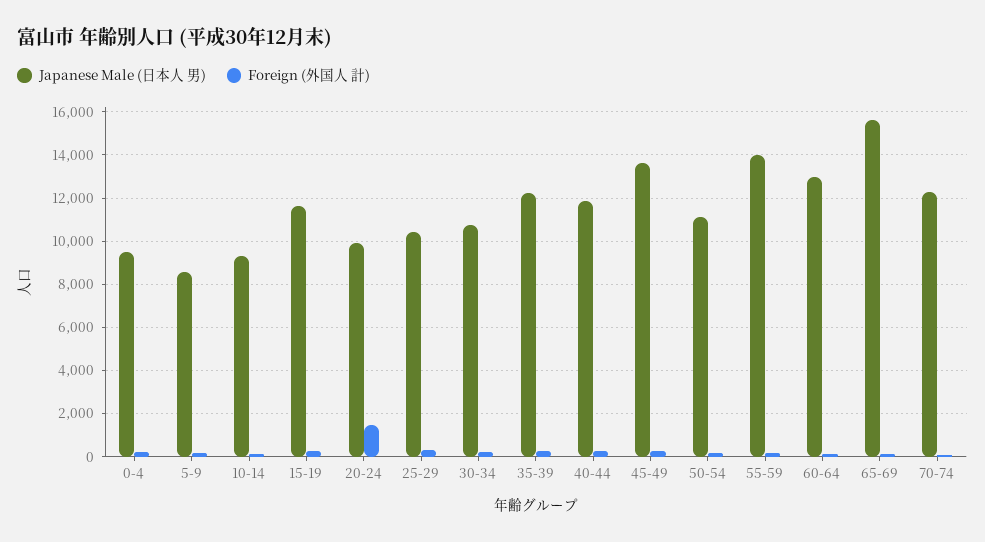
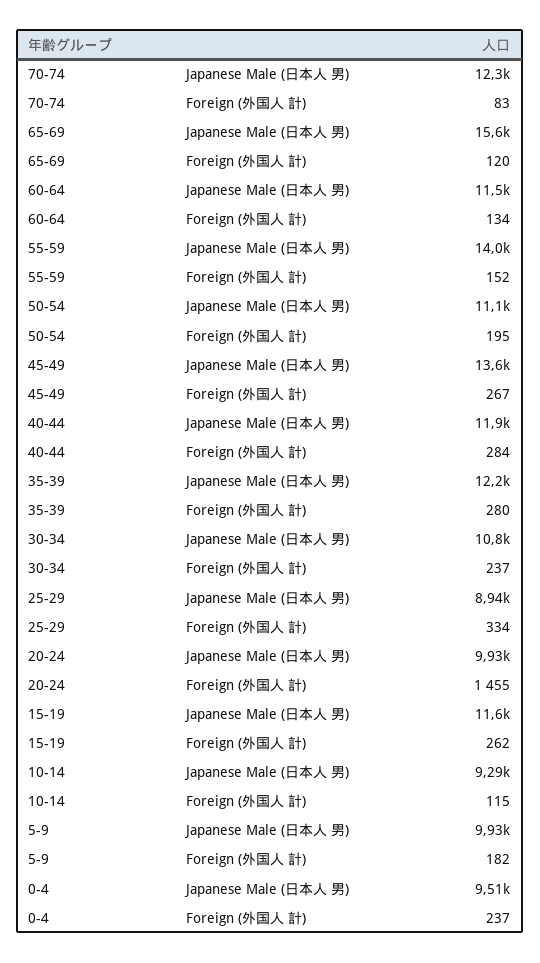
  {
    "Japanese Male (日本人 男)": {
      "0-4": 9510,
-     "5-9": 8500,
+     "5-9": 9930,
      "10-14": 9290,
      "15-19": 11600,
      "20-24": 9930,
-     "25-29": 10500,
+     "25-29": 8940,
      "30-34": 10800,
      "35-39": 12200,
      "40-44": 11900,
      "45-49": 13600,
      "50-54": 11100,
      "55-59": 14000,
-     "60-64": 13000,
+     "60-64": 11500,
      "65-69": 15600,
      "70-74": 12300
    },
    "Foreign (外国人 計)": {
      "0-4": 237,
      "5-9": 182,
      "10-14": 115,
      "15-19": 262,
      "20-24": 1455,
      "25-29": 334,
      "30-34": 237,
      "35-39": 280,
      "40-44": 284,
      "45-49": 267,
      "50-54": 195,
      "55-59": 152,
      "60-64": 134,
      "65-69": 120,
      "70-74": 83
    }
  }

